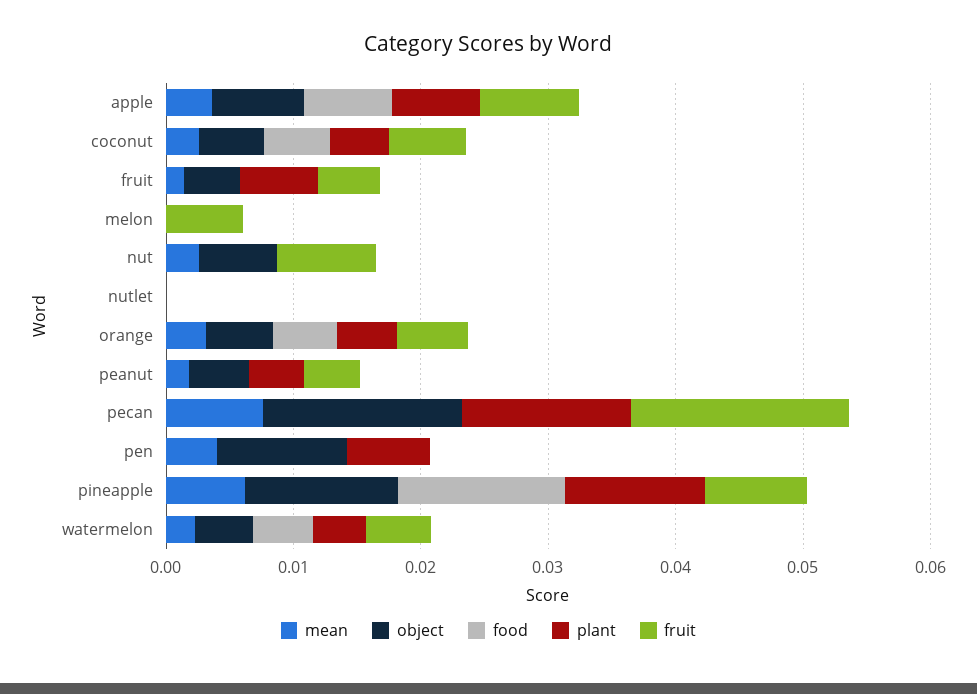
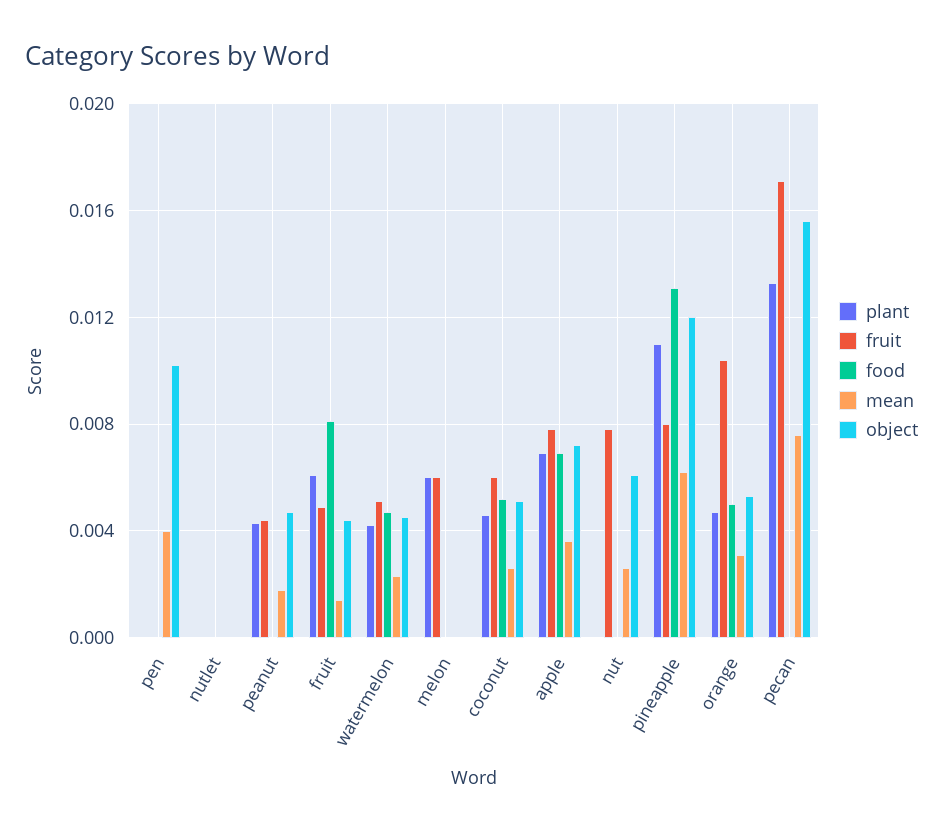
  {
    "mean": {
      "apple": 0.0035,
      "coconut": 0.0025,
      "fruit": 0.0015,
      "melon": 0,
      "nut": 0.0025,
      "nutlet": 0,
      "orange": 0.003,
      "peanut": 0.002,
      "pecan": 0.0075,
      "pen": 0.004,
      "pineapple": 0.006,
      "watermelon": 0.0025
    },
    "object": {
      "apple": 0.007,
      "coconut": 0.005,
      "fruit": 0.0045,
      "melon": 0,
      "nut": 0.006,
      "nutlet": 0,
      "orange": 0.0055,
      "peanut": 0.0045,
      "pecan": 0.0155,
      "pen": 0.01,
      "pineapple": 0.012,
      "watermelon": 0.0045
    },
    "food": {
      "apple": 0.007,
      "coconut": 0.005,
-     "fruit": 0,
+     "fruit": 0.008,
      "melon": 0,
      "nut": 0,
      "nutlet": 0,
      "orange": 0.005,
      "peanut": 0,
      "pecan": 0,
      "pen": 0,
      "pineapple": 0.013,
      "watermelon": 0.0045
    },
    "plant": {
      "apple": 0.007,
      "coconut": 0.0045,
      "fruit": 0.006,
-     "melon": 0,
+     "melon": 0.006,
      "nut": 0,
      "nutlet": 0,
      "orange": 0.0045,
      "peanut": 0.0045,
      "pecan": 0.0135,
-     "pen": 0.006,
+     "pen": 0,
      "pineapple": 0.011,
      "watermelon": 0.004
    },
    "fruit": {
      "apple": 0.008,
      "coconut": 0.006,
      "fruit": 0.005,
      "melon": 0.006,
      "nut": 0.008,
      "nutlet": 0,
-     "orange": 0.006,
+     "orange": 0.0105,
      "peanut": 0.0045,
      "pecan": 0.017,
      "pen": 0,
      "pineapple": 0.008,
      "watermelon": 0.005
    }
  }

